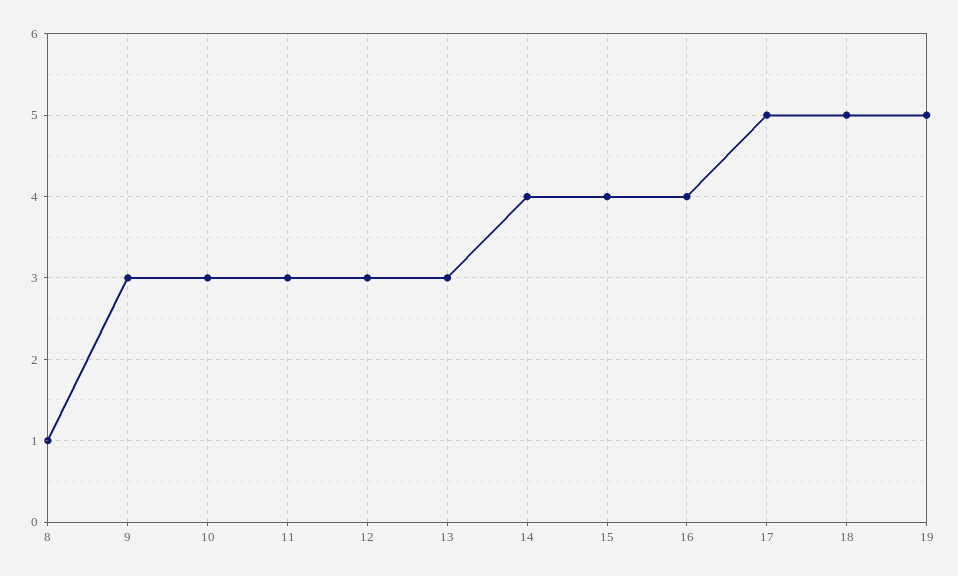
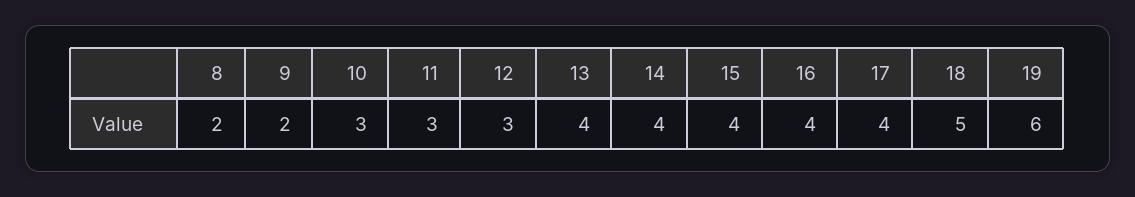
  {
-   "8": 1,
+   "8": 2,
-   "9": 3,
+   "9": 2,
    "10": 3,
    "11": 3,
    "12": 3,
-   "13": 3,
+   "13": 4,
    "14": 4,
    "15": 4,
    "16": 4,
-   "17": 5,
+   "17": 4,
    "18": 5,
-   "19": 5
+   "19": 6
  }

